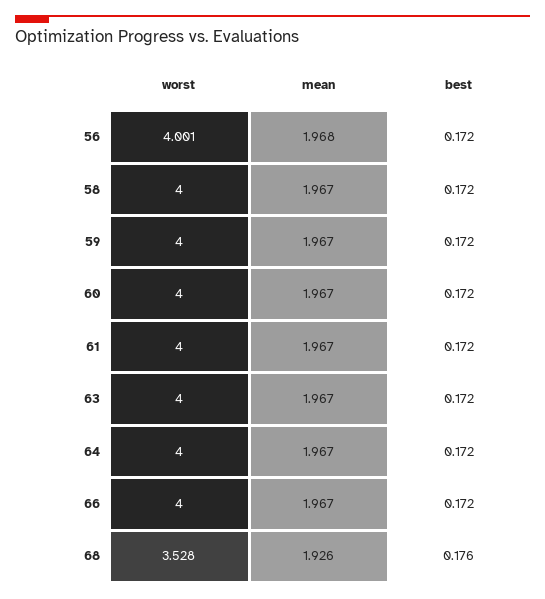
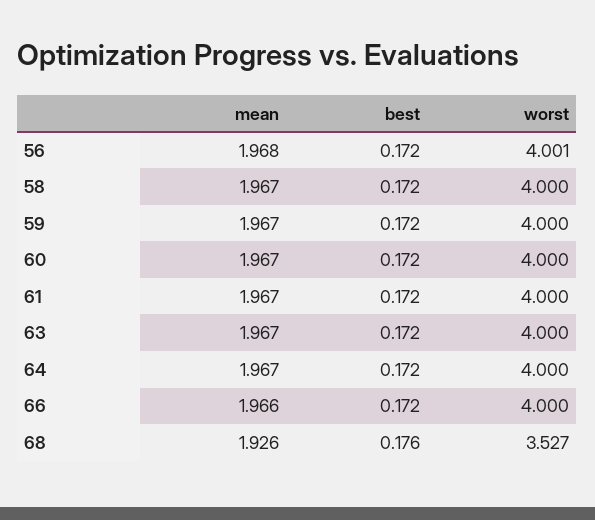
  {
    "worst": {
      "56": 4.001,
      "58": 4,
      "59": 4,
      "60": 4,
      "61": 4,
      "63": 4,
      "64": 4,
      "66": 4,
-     "68": 3.528
+     "68": 3.527
    },
    "mean": {
      "56": 1.968,
      "58": 1.967,
      "59": 1.967,
      "60": 1.967,
      "61": 1.967,
      "63": 1.967,
      "64": 1.967,
-     "66": 1.967,
+     "66": 1.966,
      "68": 1.926
    },
    "best": {
      "56": 0.172,
      "58": 0.172,
      "59": 0.172,
      "60": 0.172,
      "61": 0.172,
      "63": 0.172,
      "64": 0.172,
      "66": 0.172,
      "68": 0.176
    }
  }

